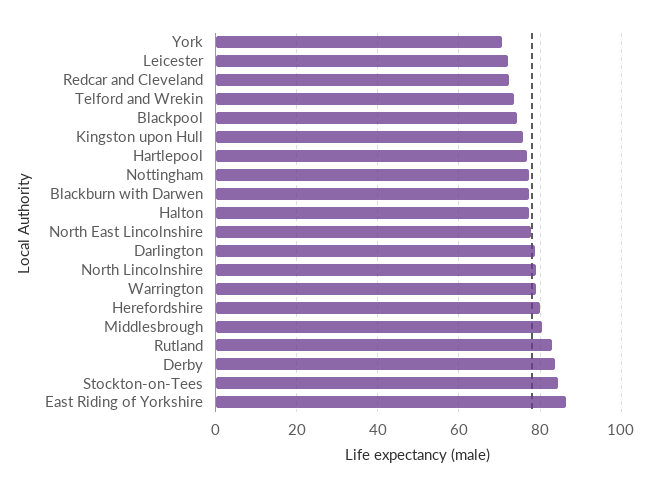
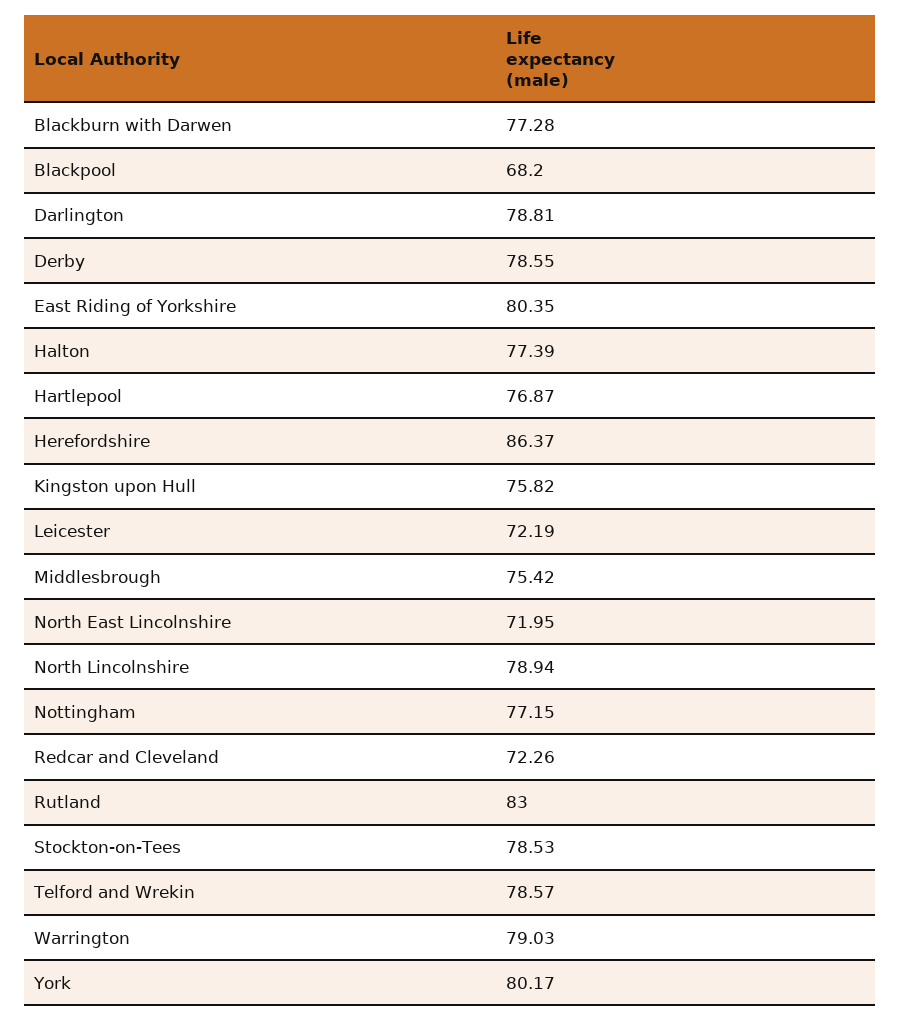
  {
-   "York": 70,
+   "York": 80.17,
    "Leicester": 72.19,
    "Redcar and Cleveland": 72.26,
-   "Telford and Wrekin": 74,
+   "Telford and Wrekin": 78.57,
-   "Blackpool": 74,
+   "Blackpool": 68.2,
    "Kingston upon Hull": 75.82,
    "Hartlepool": 76.87,
    "Nottingham": 77.15,
    "Blackburn with Darwen": 77.28,
    "Halton": 77.39,
-   "North East Lincolnshire": 78,
+   "North East Lincolnshire": 71.95,
    "Darlington": 78.81,
    "North Lincolnshire": 78.94,
    "Warrington": 79.03,
-   "Herefordshire": 80,
+   "Herefordshire": 86.37,
-   "Middlesbrough": 80,
+   "Middlesbrough": 75.42,
    "Rutland": 83,
-   "Derby": 84,
+   "Derby": 78.55,
-   "Stockton-on-Tees": 84,
+   "Stockton-on-Tees": 78.53,
-   "East Riding of Yorkshire": 86
+   "East Riding of Yorkshire": 80.35
  }

